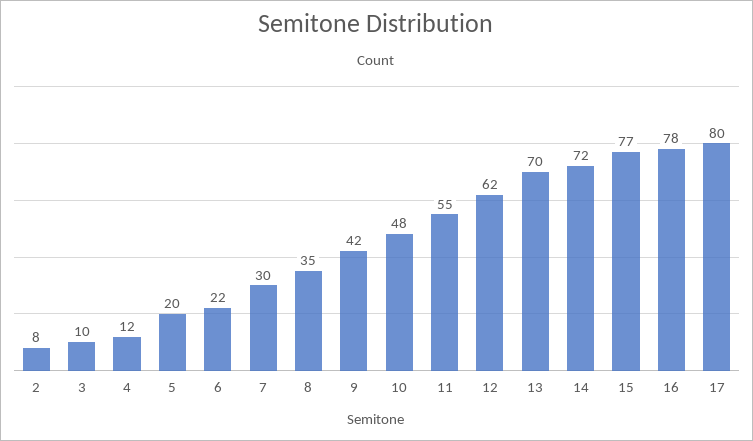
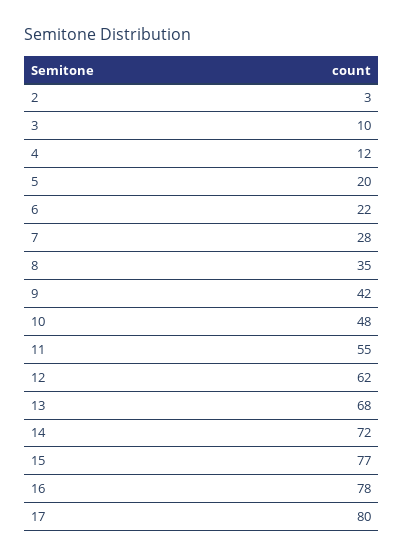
  {
-   "2": 8,
+   "2": 3,
    "3": 10,
    "4": 12,
    "5": 20,
    "6": 22,
-   "7": 30,
+   "7": 28,
    "8": 35,
    "9": 42,
    "10": 48,
    "11": 55,
    "12": 62,
-   "13": 70,
+   "13": 68,
    "14": 72,
    "15": 77,
    "16": 78,
    "17": 80
  }

